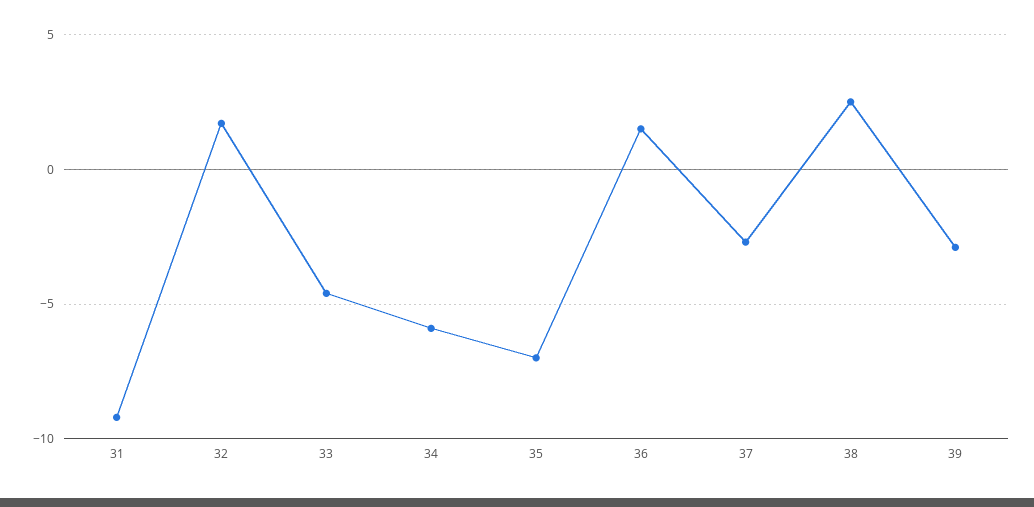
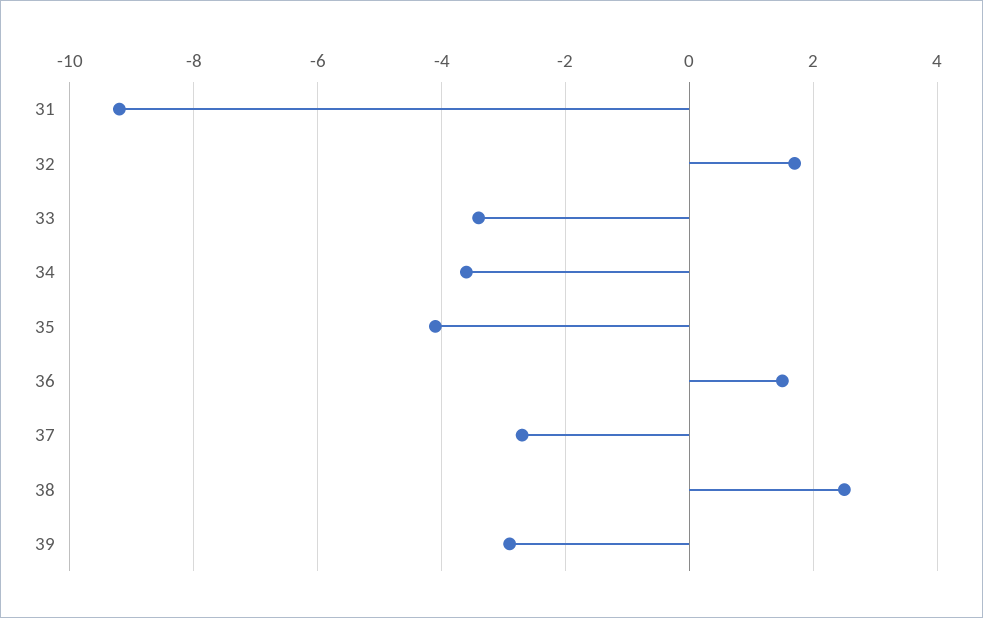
  {
    "31": -9,
    "32": 1.5,
-   "33": -4.5,
+   "33": -3.5,
-   "34": -6,
+   "34": -3.5,
-   "35": -7,
+   "35": -4,
    "36": 1.5,
    "37": -2.5,
    "38": 2.5,
    "39": -3
  }

